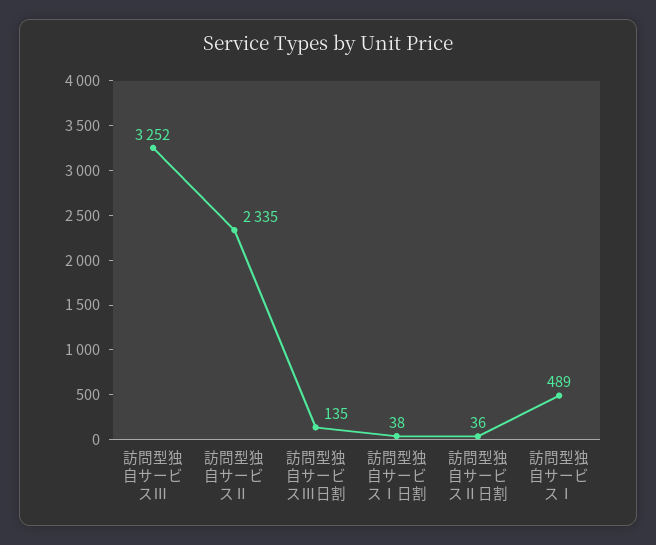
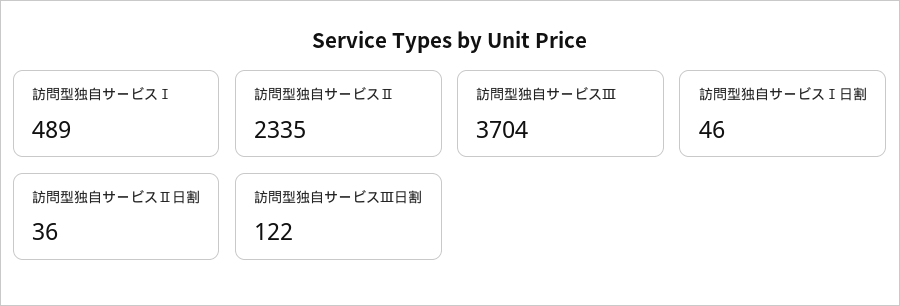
  {
-   "訪問型独自サービスⅢ": 3252,
+   "訪問型独自サービスⅢ": 3704,
    "訪問型独自サービスⅡ": 2335,
-   "訪問型独自サービスⅢ日割": 135,
+   "訪問型独自サービスⅢ日割": 122,
-   "訪問型独自サービスⅠ日割": 38,
+   "訪問型独自サービスⅠ日割": 46,
    "訪問型独自サービスⅡ日割": 36,
    "訪問型独自サービスⅠ": 489
  }

